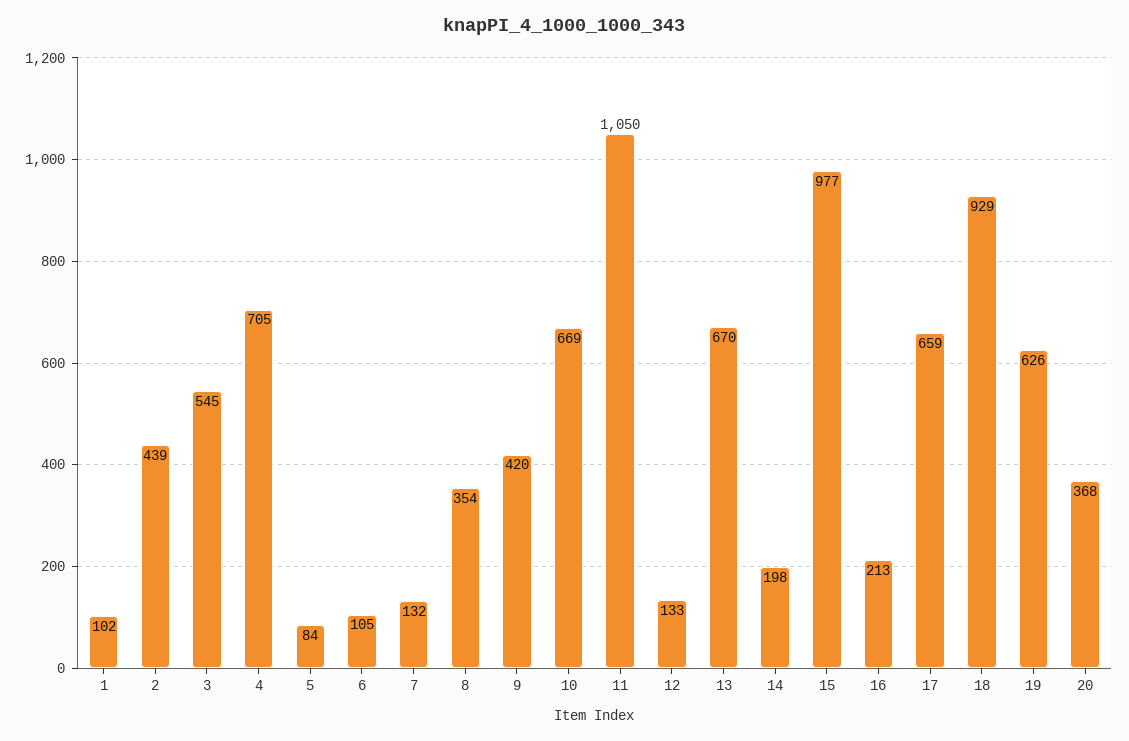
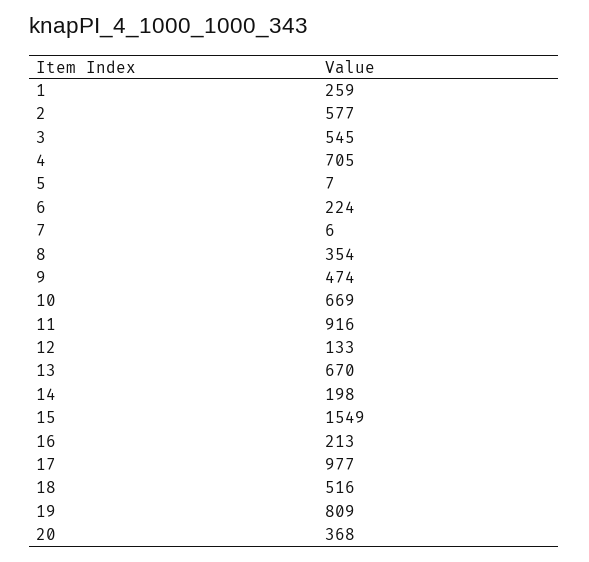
  {
-   "1": 102,
+   "1": 259,
-   "2": 439,
+   "2": 577,
    "3": 545,
    "4": 705,
-   "5": 84,
+   "5": 7,
-   "6": 105,
+   "6": 224,
-   "7": 132,
+   "7": 6,
    "8": 354,
-   "9": 420,
+   "9": 474,
    "10": 669,
-   "11": 1050,
+   "11": 916,
    "12": 133,
    "13": 670,
    "14": 198,
-   "15": 977,
+   "15": 1549,
    "16": 213,
-   "17": 659,
+   "17": 977,
-   "18": 929,
+   "18": 516,
-   "19": 626,
+   "19": 809,
    "20": 368
  }

